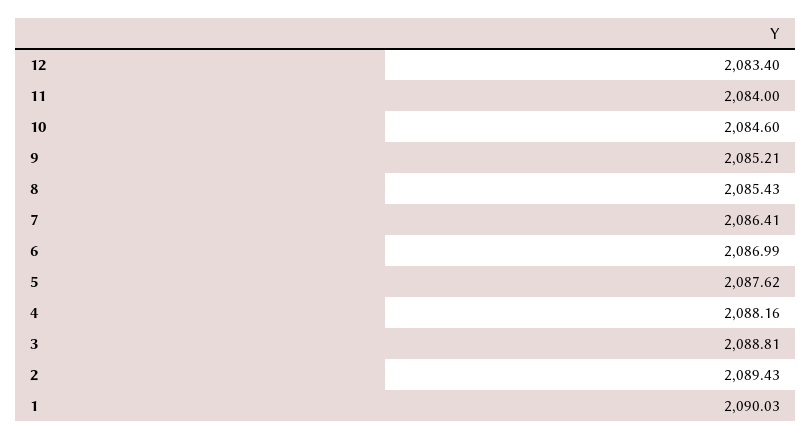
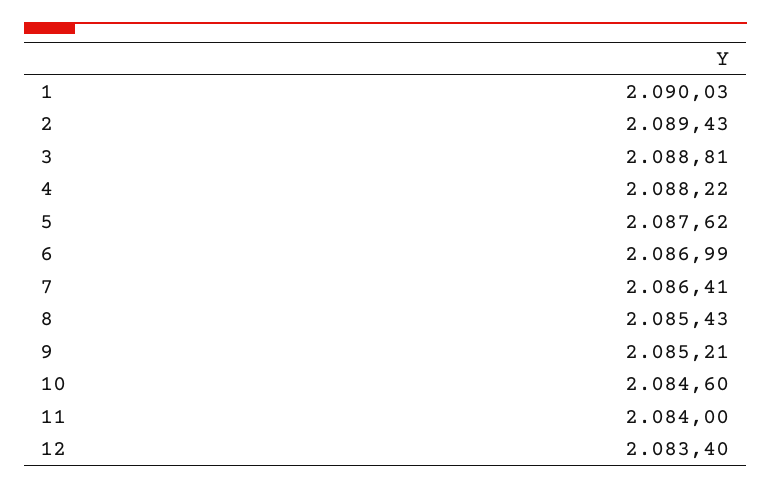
  {
    "12": 2083.4,
    "11": 2084,
    "10": 2084.6,
    "9": 2085.21,
    "8": 2085.43,
    "7": 2086.41,
    "6": 2086.99,
    "5": 2087.62,
-   "4": 2088.16,
+   "4": 2088.22,
    "3": 2088.81,
    "2": 2089.43,
    "1": 2090.03
  }

